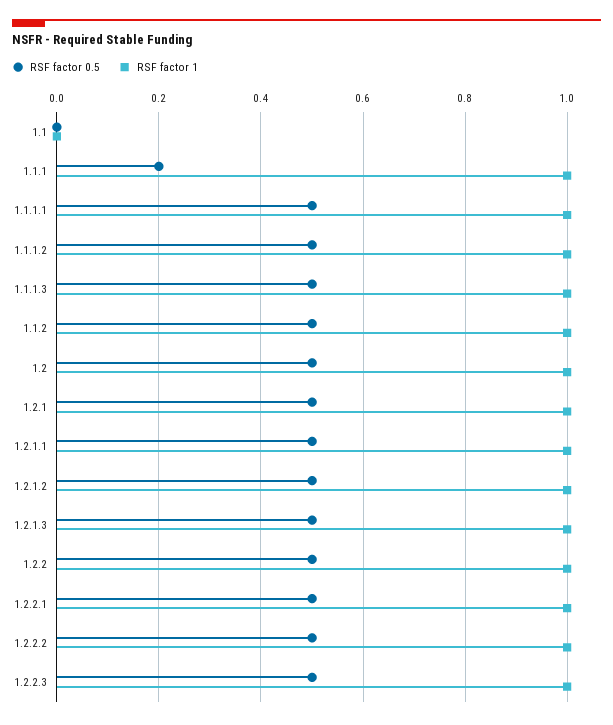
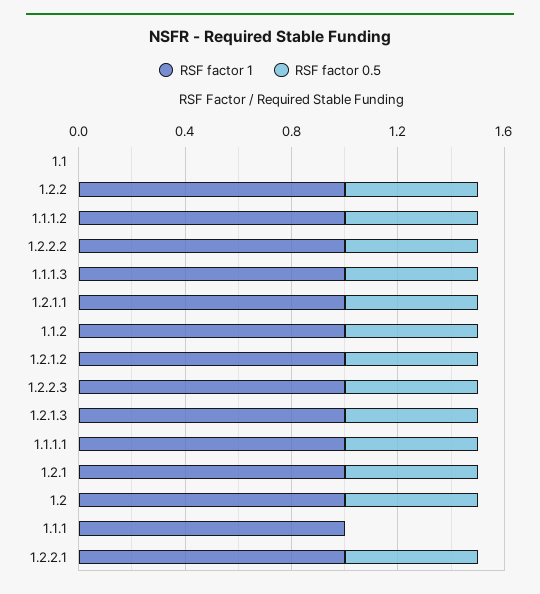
  {
    "RSF factor 0.5": {
      "1.1": 0,
-     "1.1.1": 0.2,
+     "1.1.1": 0,
      "1.1.1.1": 0.5,
      "1.1.1.2": 0.5,
      "1.1.1.3": 0.5,
      "1.1.2": 0.5,
      "1.2": 0.5,
      "1.2.1": 0.5,
      "1.2.1.1": 0.5,
      "1.2.1.2": 0.5,
      "1.2.1.3": 0.5,
      "1.2.2": 0.5,
      "1.2.2.1": 0.5,
      "1.2.2.2": 0.5,
      "1.2.2.3": 0.5
    },
    "RSF factor 1": {
      "1.1": 0,
      "1.1.1": 1,
      "1.1.1.1": 1,
      "1.1.1.2": 1,
      "1.1.1.3": 1,
      "1.1.2": 1,
      "1.2": 1,
      "1.2.1": 1,
      "1.2.1.1": 1,
      "1.2.1.2": 1,
      "1.2.1.3": 1,
      "1.2.2": 1,
      "1.2.2.1": 1,
      "1.2.2.2": 1,
      "1.2.2.3": 1
    }
  }

